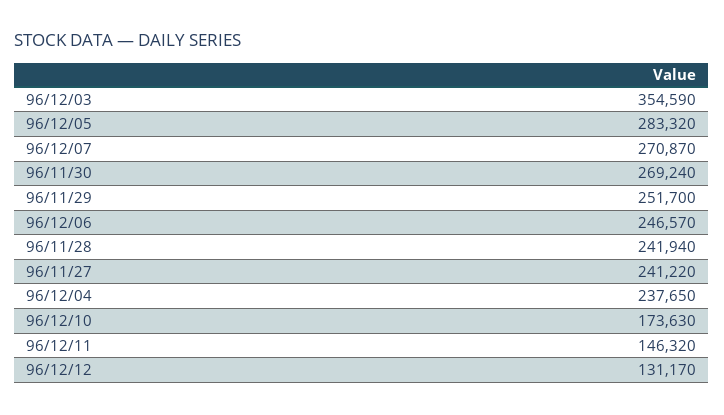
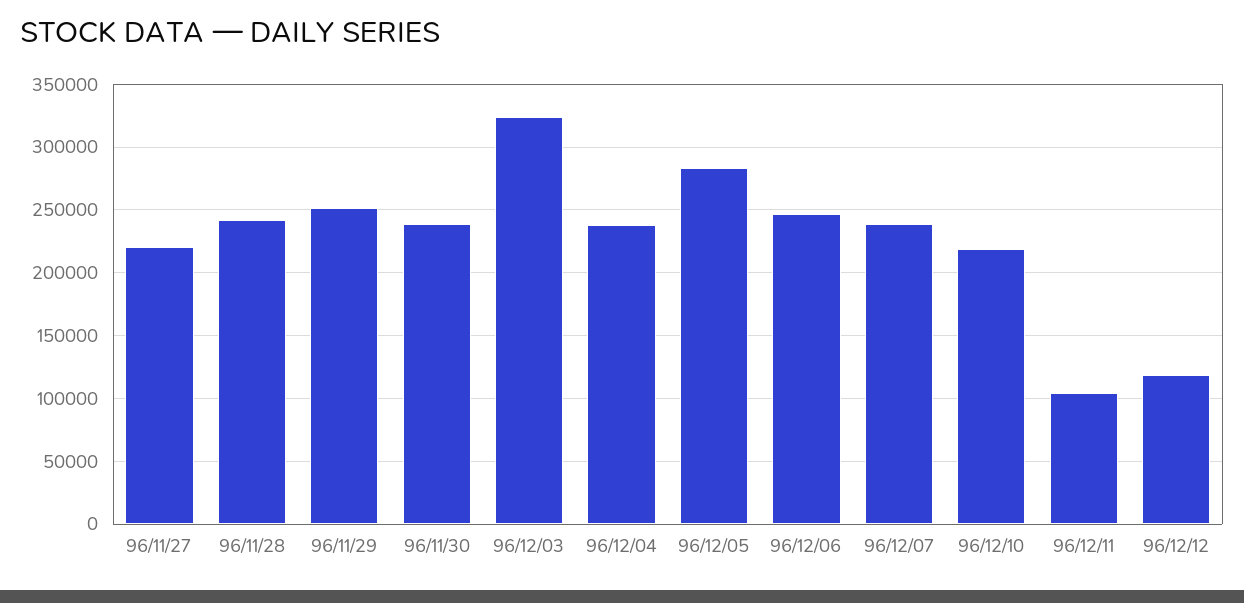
  {
-   "96/12/03": 354590,
+   "96/12/03": 325000,
    "96/12/05": 283320,
-   "96/12/07": 270870,
+   "96/12/07": 240000,
-   "96/11/30": 269240,
+   "96/11/30": 240000,
    "96/11/29": 251700,
    "96/12/06": 246570,
    "96/11/28": 241940,
-   "96/11/27": 241220,
+   "96/11/27": 220000,
    "96/12/04": 237650,
-   "96/12/10": 173630,
+   "96/12/10": 220000,
-   "96/12/11": 146320,
+   "96/12/11": 105000,
-   "96/12/12": 131170
+   "96/12/12": 120000
  }

